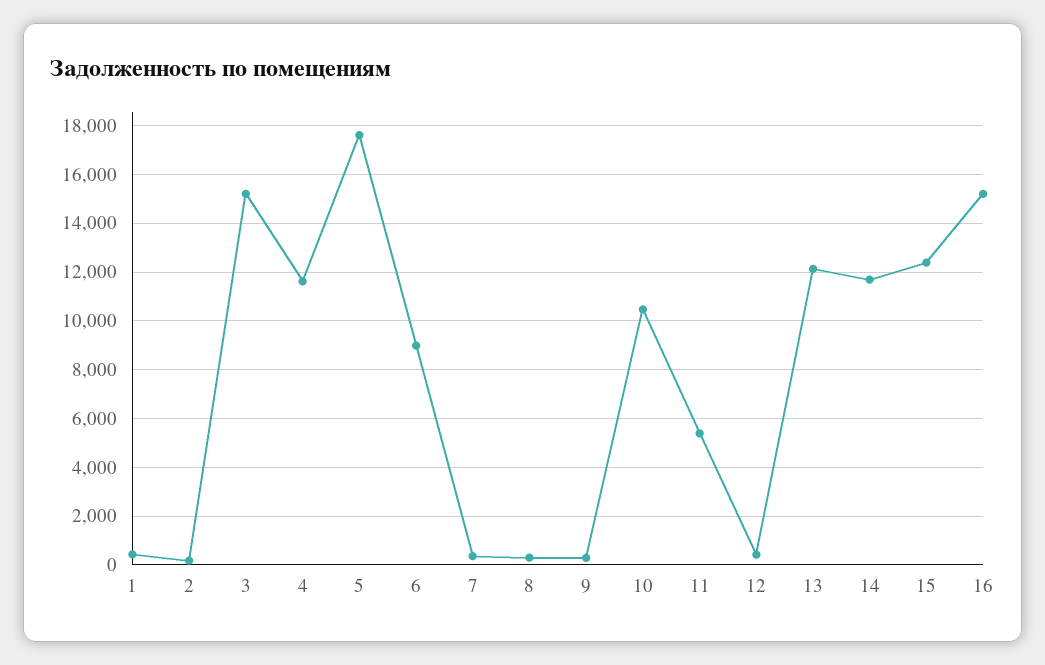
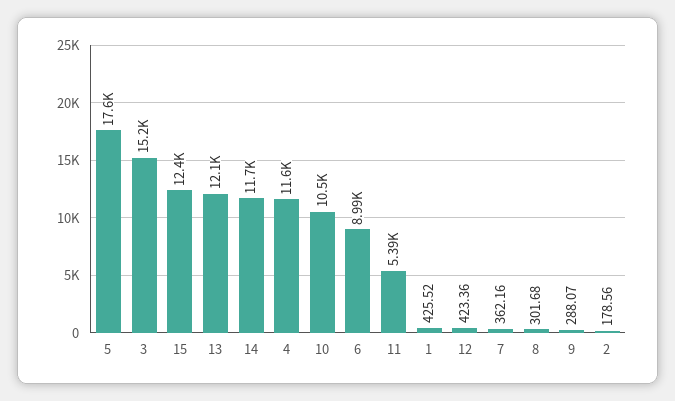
  {
    "1": 425.52,
    "2": 178.56,
    "3": 15200,
    "4": 11600,
    "5": 17600,
    "6": 8990,
    "7": 362.16,
    "8": 301.68,
    "9": 288.07,
    "10": 10500,
    "11": 5390,
    "12": 423.36,
    "13": 12100,
    "14": 11700,
-   "15": 12400,
+   "15": 12400
-   "16": 15250
  }

